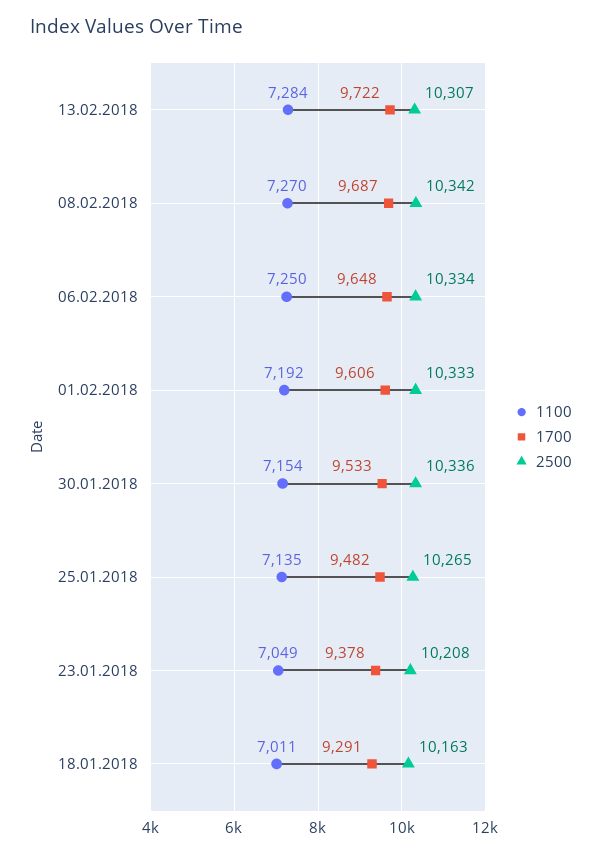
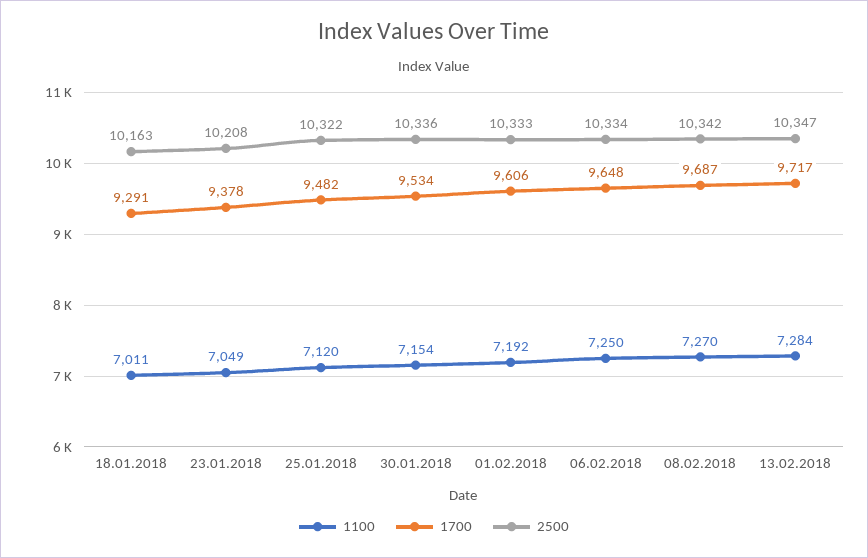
  {
    "1100": {
      "13.02.2018": 7284,
      "08.02.2018": 7270,
      "06.02.2018": 7250,
      "01.02.2018": 7192,
      "30.01.2018": 7154,
-     "25.01.2018": 7135,
+     "25.01.2018": 7120,
      "23.01.2018": 7049,
      "18.01.2018": 7011
    },
    "1700": {
-     "13.02.2018": 9722,
+     "13.02.2018": 9717,
      "08.02.2018": 9687,
      "06.02.2018": 9648,
      "01.02.2018": 9606,
-     "30.01.2018": 9533,
+     "30.01.2018": 9534,
      "25.01.2018": 9482,
      "23.01.2018": 9378,
      "18.01.2018": 9291
    },
    "2500": {
-     "13.02.2018": 10307,
+     "13.02.2018": 10347,
      "08.02.2018": 10342,
      "06.02.2018": 10334,
      "01.02.2018": 10333,
      "30.01.2018": 10336,
-     "25.01.2018": 10265,
+     "25.01.2018": 10322,
      "23.01.2018": 10208,
      "18.01.2018": 10163
    }
  }

